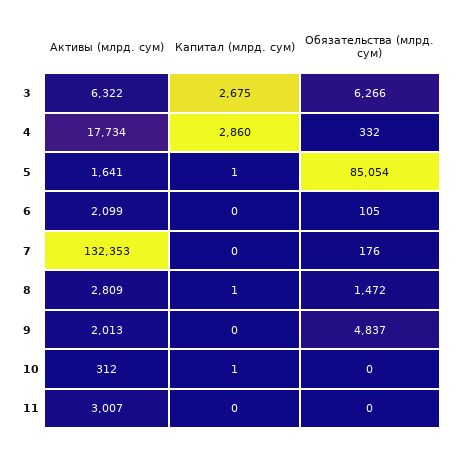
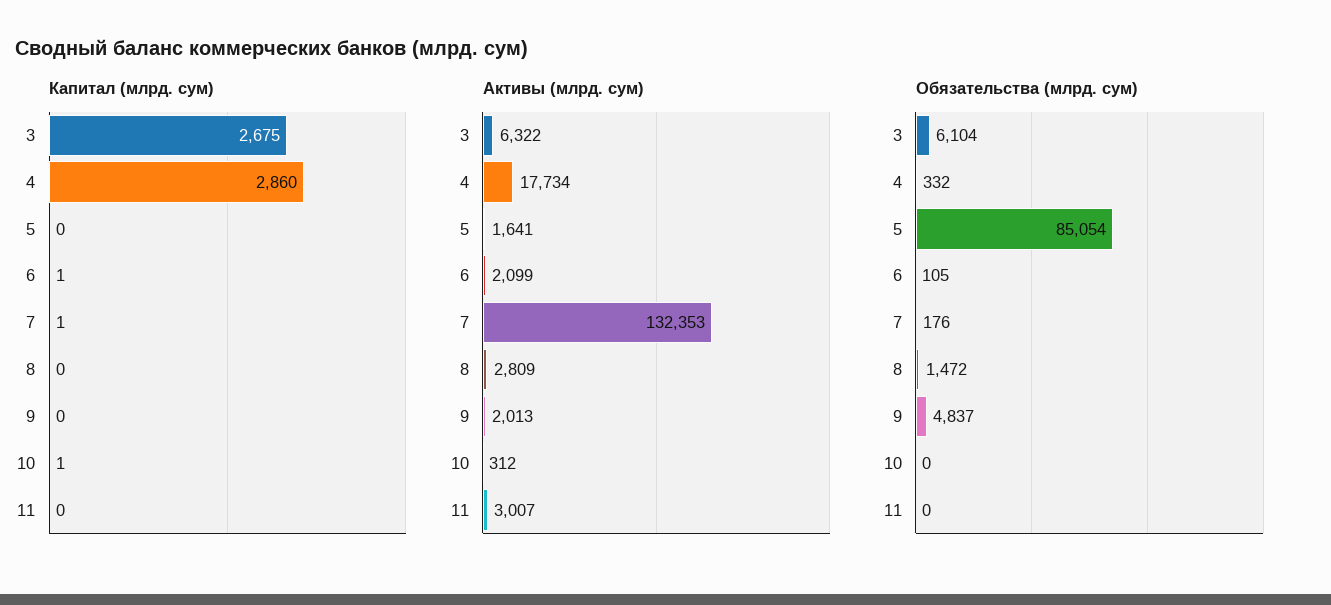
  {
    "Активы (млрд. сум)": {
      "3": 6322,
      "4": 17734,
      "5": 1641,
      "6": 2099,
      "7": 132353,
      "8": 2809,
      "9": 2013,
      "10": 312,
      "11": 3007
    },
    "Капитал (млрд. сум)": {
      "3": 2675,
      "4": 2860,
-     "5": 1,
+     "5": 0,
-     "6": 0,
+     "6": 1,
-     "7": 0,
+     "7": 1,
-     "8": 1,
+     "8": 0,
      "9": 0,
      "10": 1,
      "11": 0
    },
    "Обязательства (млрд. сум)": {
-     "3": 6266,
+     "3": 6104,
      "4": 332,
      "5": 85054,
      "6": 105,
      "7": 176,
      "8": 1472,
      "9": 4837,
      "10": 0,
      "11": 0
    }
  }

